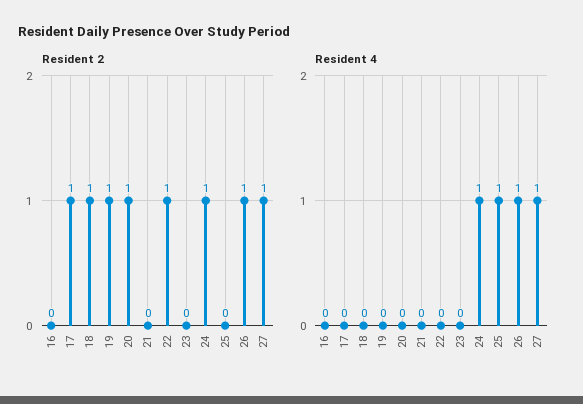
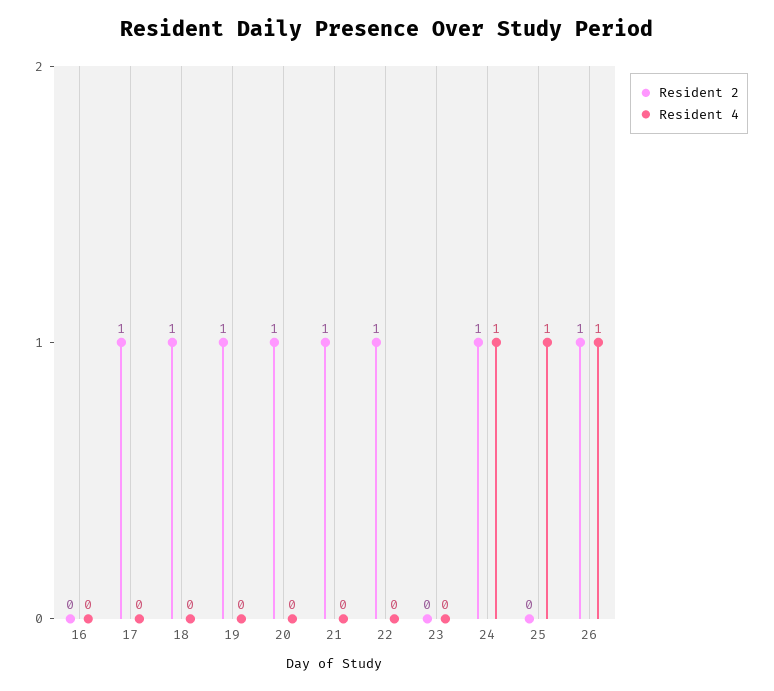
  {
    "Resident 2": {
      "16": 0,
      "17": 1,
      "18": 1,
      "19": 1,
      "20": 1,
-     "21": 0,
+     "21": 1,
      "22": 1,
      "23": 0,
      "24": 1,
      "25": 0,
-     "26": 1,
+     "26": 1
-     "27": 1
    },
    "Resident 4": {
      "16": 0,
      "17": 0,
      "18": 0,
      "19": 0,
      "20": 0,
      "21": 0,
      "22": 0,
      "23": 0,
      "24": 1,
      "25": 1,
-     "26": 1,
+     "26": 1
-     "27": 1
    }
  }

